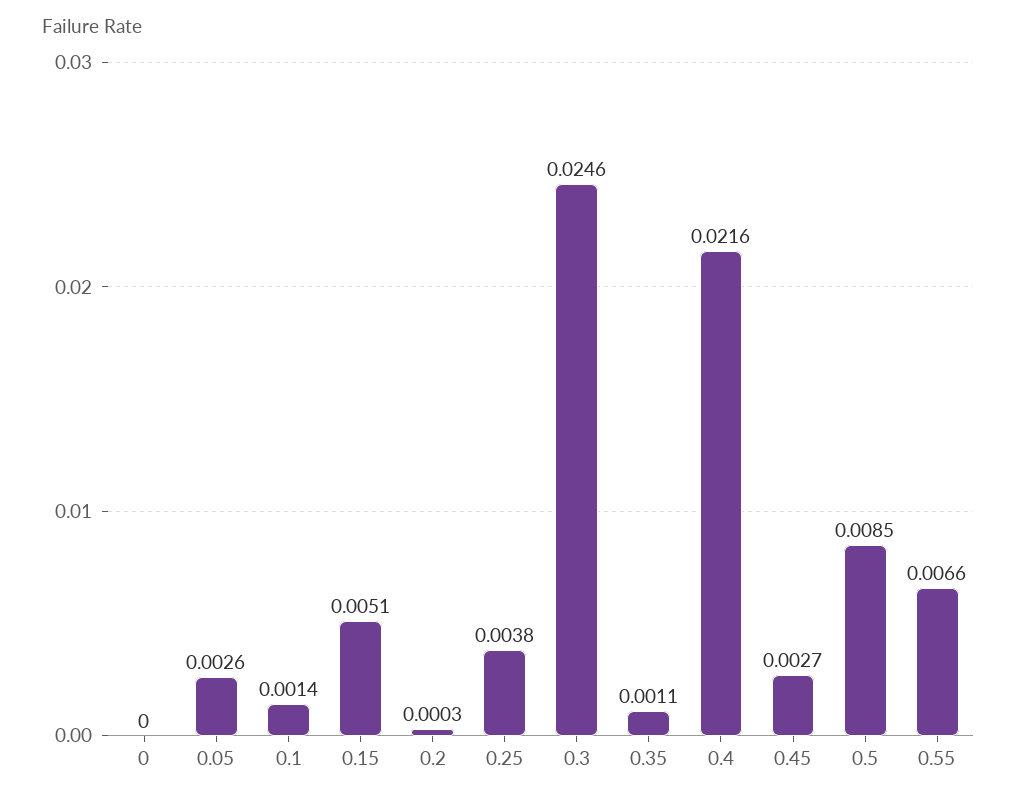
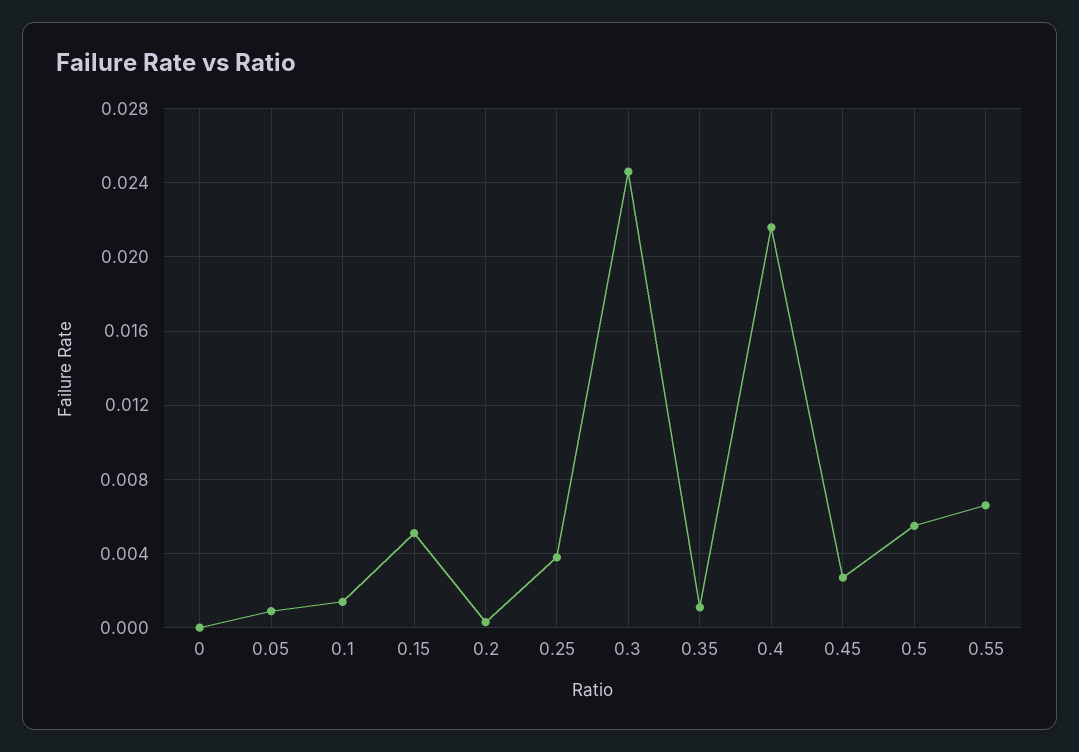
  {
    "0": 0,
-   "0.05": 0.0026,
+   "0.05": 0.001,
    "0.1": 0.0014,
    "0.15": 0.0051,
    "0.2": 0.0003,
    "0.25": 0.0038,
    "0.3": 0.0246,
    "0.35": 0.0011,
    "0.4": 0.0216,
    "0.45": 0.0027,
-   "0.5": 0.0085,
+   "0.5": 0.0055,
    "0.55": 0.0066
  }

